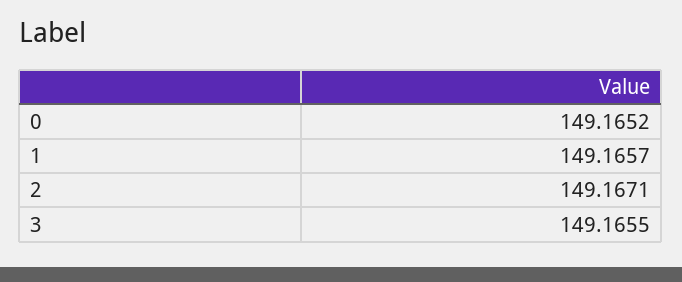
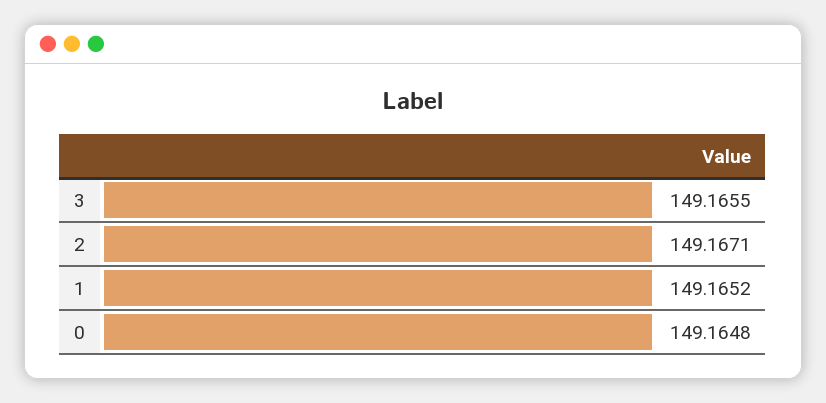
  {
-   "0": 149.1652,
+   "0": 149.1648,
-   "1": 149.1657,
+   "1": 149.1652,
    "2": 149.1671,
    "3": 149.1655
  }

